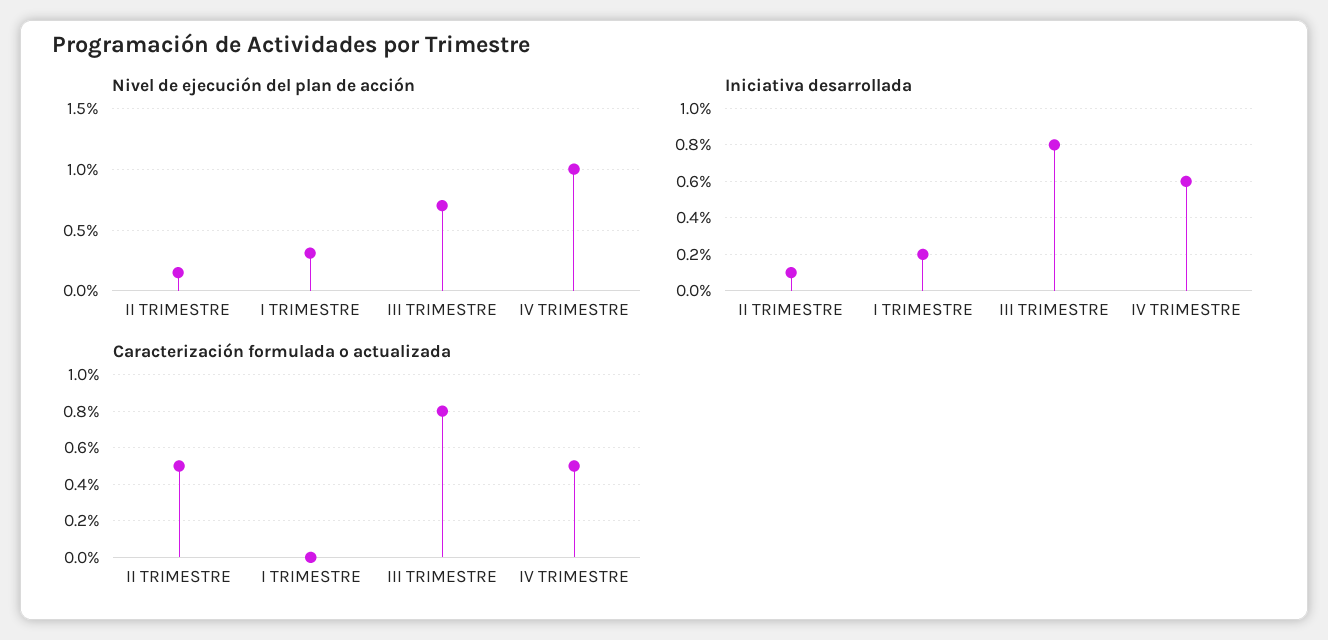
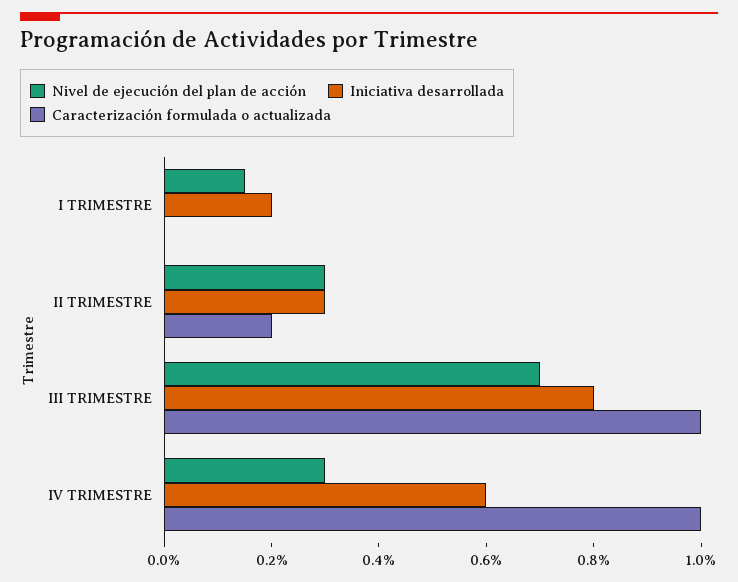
  {
    "Nivel de ejecución del plan de acción": {
-     "II TRIMESTRE": 0.15,
+     "II TRIMESTRE": 0.3,
-     "I TRIMESTRE": 0.3,
+     "I TRIMESTRE": 0.15,
      "III TRIMESTRE": 0.7,
-     "IV TRIMESTRE": 1
+     "IV TRIMESTRE": 0.3
    },
    "Iniciativa desarrollada": {
-     "II TRIMESTRE": 0.1,
+     "II TRIMESTRE": 0.3,
      "I TRIMESTRE": 0.2,
      "III TRIMESTRE": 0.8,
      "IV TRIMESTRE": 0.6
    },
    "Caracterización formulada o actualizada": {
-     "II TRIMESTRE": 0.5,
+     "II TRIMESTRE": 0.2,
      "I TRIMESTRE": 0,
-     "III TRIMESTRE": 0.8,
+     "III TRIMESTRE": 1,
-     "IV TRIMESTRE": 0.5
+     "IV TRIMESTRE": 1
    }
  }

